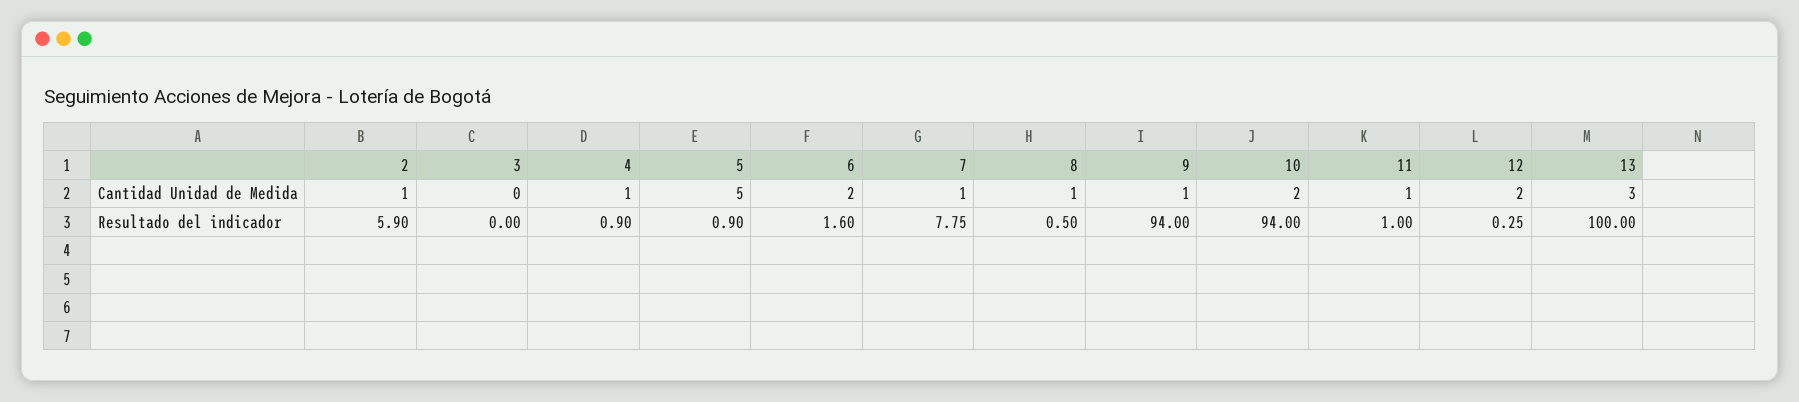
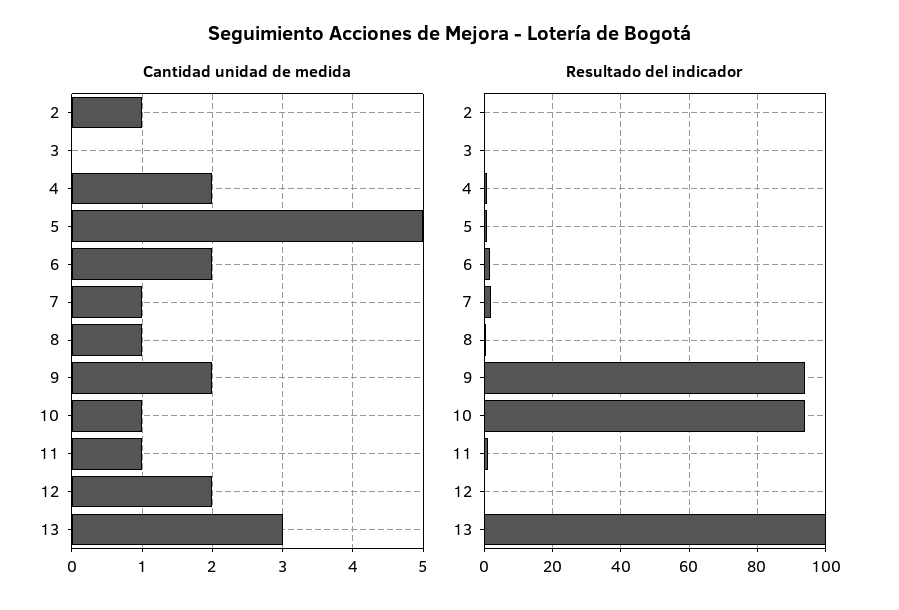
  {
    "Cantidad Unidad de Medida": {
      "2": 1,
      "3": 0,
-     "4": 1,
+     "4": 2,
      "5": 5,
      "6": 2,
      "7": 1,
      "8": 1,
-     "9": 1,
+     "9": 2,
-     "10": 2,
+     "10": 1,
      "11": 1,
      "12": 2,
      "13": 3
    },
    "Resultado del indicador": {
-     "2": 5.9,
+     "2": 0,
      "3": 0,
      "4": 0.9,
      "5": 0.9,
      "6": 1.6,
-     "7": 7.75,
+     "7": 2,
      "8": 0.5,
      "9": 94,
      "10": 94,
      "11": 1,
      "12": 0.25,
      "13": 100
    }
  }

